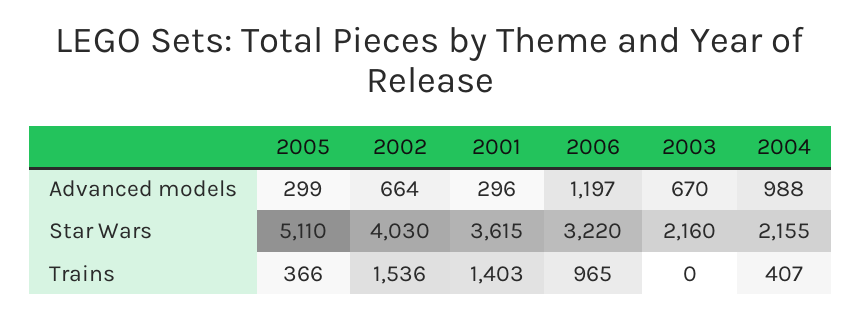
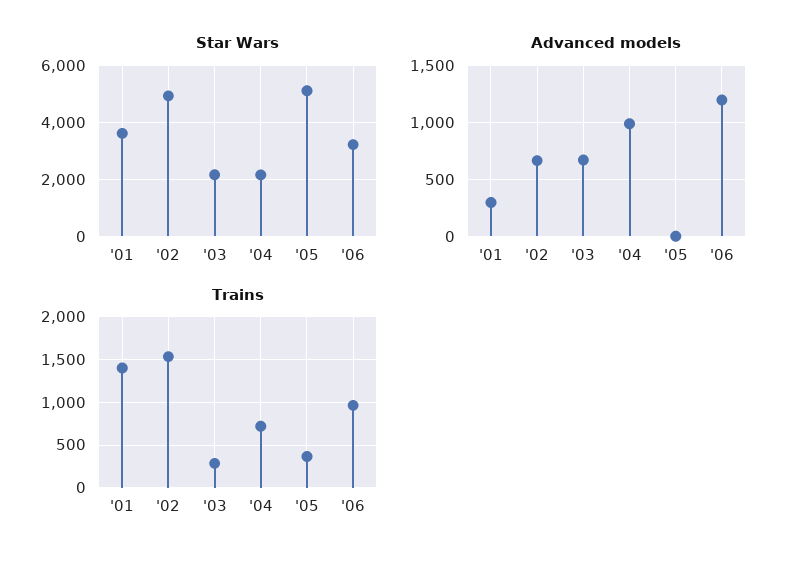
  {
    "Advanced models": {
-     "2005": 299,
+     "2005": 0,
      "2002": 664,
      "2001": 296,
      "2006": 1197,
      "2003": 670,
      "2004": 988
    },
    "Star Wars": {
      "2005": 5110,
-     "2002": 4030,
+     "2002": 5000,
      "2001": 3615,
      "2006": 3220,
      "2003": 2160,
      "2004": 2155
    },
    "Trains": {
      "2005": 366,
      "2002": 1536,
      "2001": 1403,
      "2006": 965,
-     "2003": 0,
+     "2003": 300,
-     "2004": 407
+     "2004": 700
    }
  }

